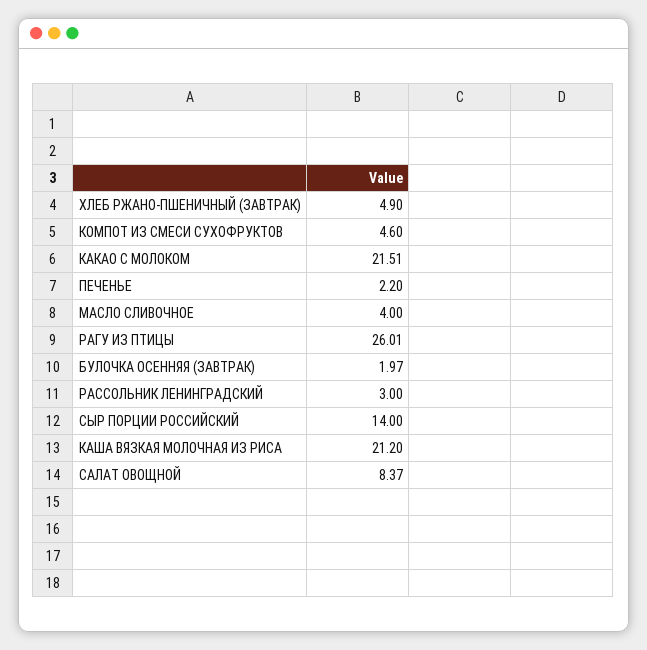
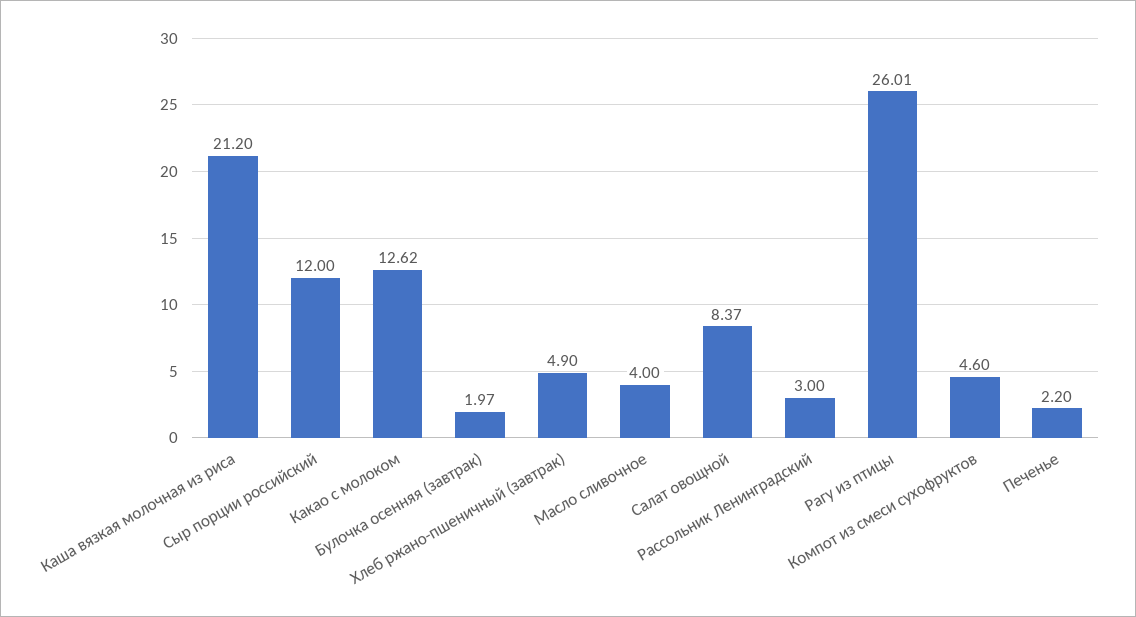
  {
    "ХЛЕБ РЖАНО-ПШЕНИЧНЫЙ (ЗАВТРАК)": 4.9,
    "КОМПОТ ИЗ СМЕСИ СУХОФРУКТОВ": 4.6,
-   "КАКАО С МОЛОКОМ": 21.51,
+   "КАКАО С МОЛОКОМ": 12.62,
    "ПЕЧЕНЬЕ": 2.2,
    "МАСЛО СЛИВОЧНОЕ": 4,
    "РАГУ ИЗ ПТИЦЫ": 26.01,
    "БУЛОЧКА ОСЕННЯЯ (ЗАВТРАК)": 1.97,
    "РАССОЛЬНИК ЛЕНИНГРАДСКИЙ": 3,
-   "СЫР ПОРЦИИ РОССИЙСКИЙ": 14,
+   "СЫР ПОРЦИИ РОССИЙСКИЙ": 12,
    "КАША ВЯЗКАЯ МОЛОЧНАЯ ИЗ РИСА": 21.2,
    "САЛАТ ОВОЩНОЙ": 8.37
  }

